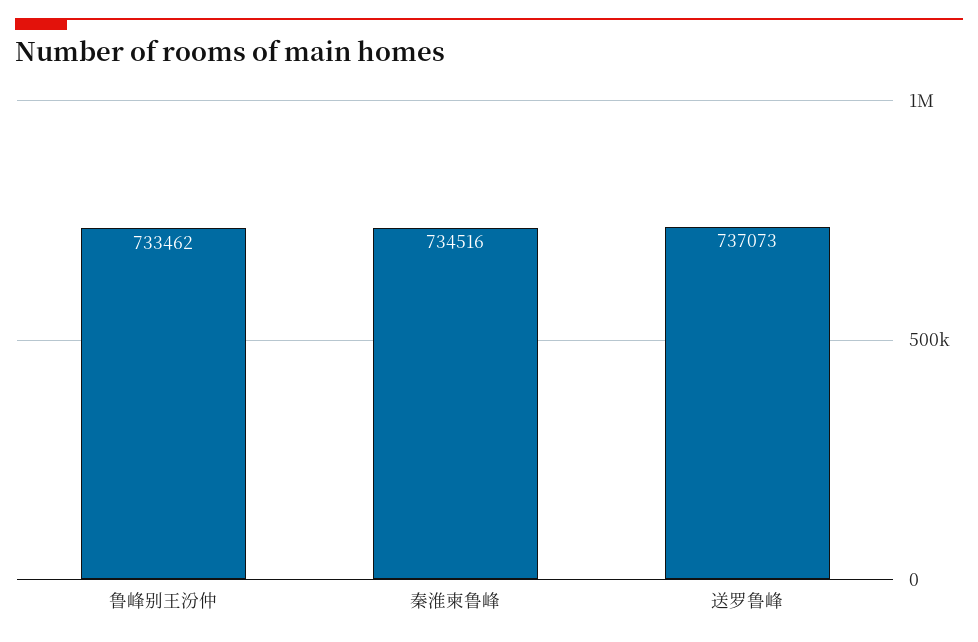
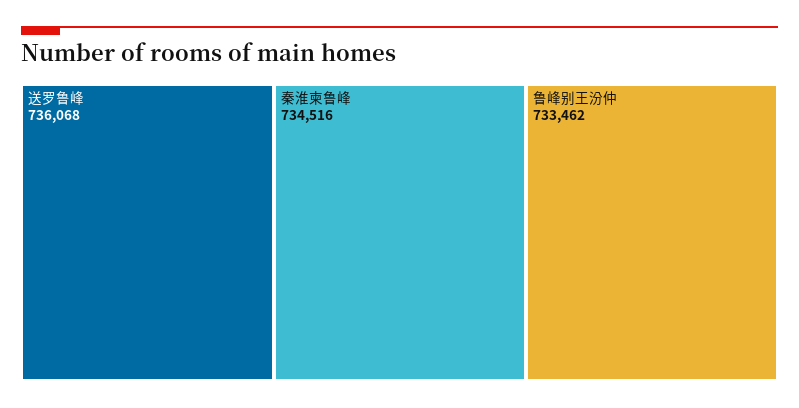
  {
    "鲁峰别王汾仲": 733462,
    "秦淮柬鲁峰": 734516,
-   "送罗鲁峰": 737073
+   "送罗鲁峰": 736068
  }

